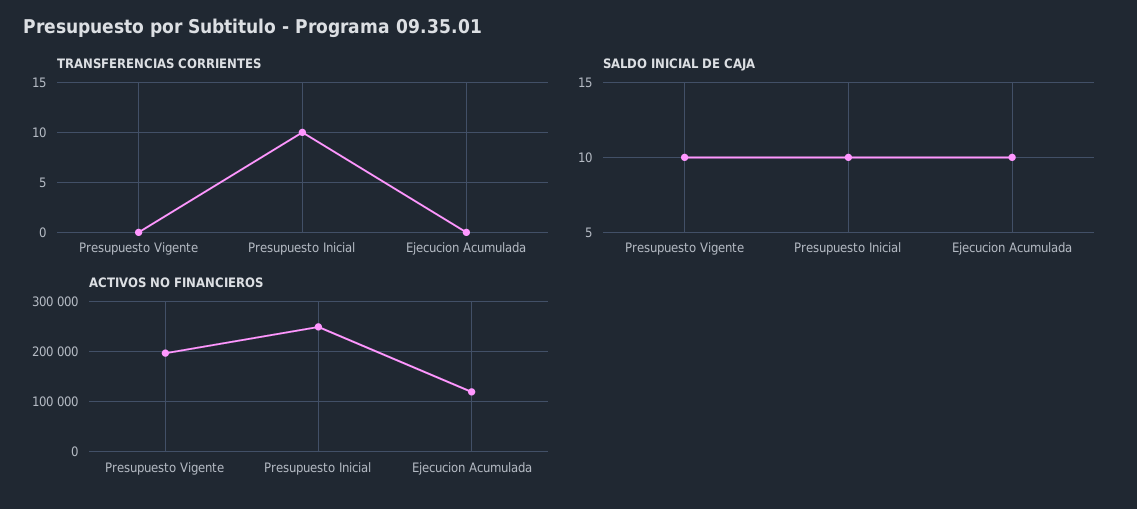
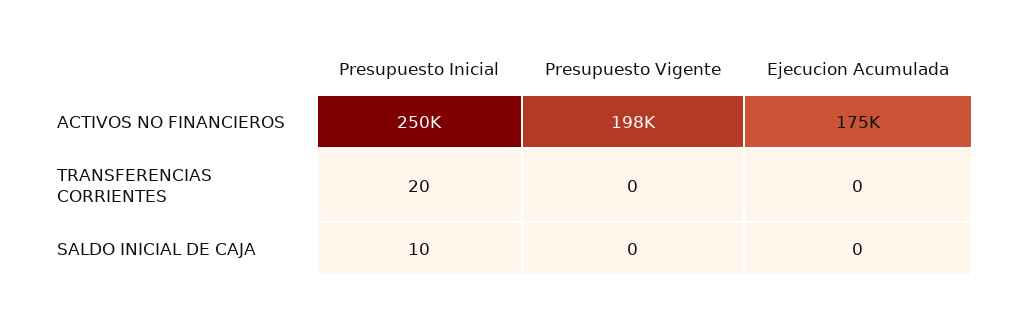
  {
    "TRANSFERENCIAS CORRIENTES": {
      "Presupuesto Vigente": 0,
-     "Presupuesto Inicial": 10,
+     "Presupuesto Inicial": 20,
      "Ejecucion Acumulada": 0
    },
    "SALDO INICIAL DE CAJA": {
-     "Presupuesto Vigente": 10,
+     "Presupuesto Vigente": 0,
      "Presupuesto Inicial": 10,
-     "Ejecucion Acumulada": 10
+     "Ejecucion Acumulada": 0
    },
    "ACTIVOS NO FINANCIEROS": {
      "Presupuesto Vigente": 198000,
      "Presupuesto Inicial": 250000,
-     "Ejecucion Acumulada": 120000
+     "Ejecucion Acumulada": 175000
    }
  }

